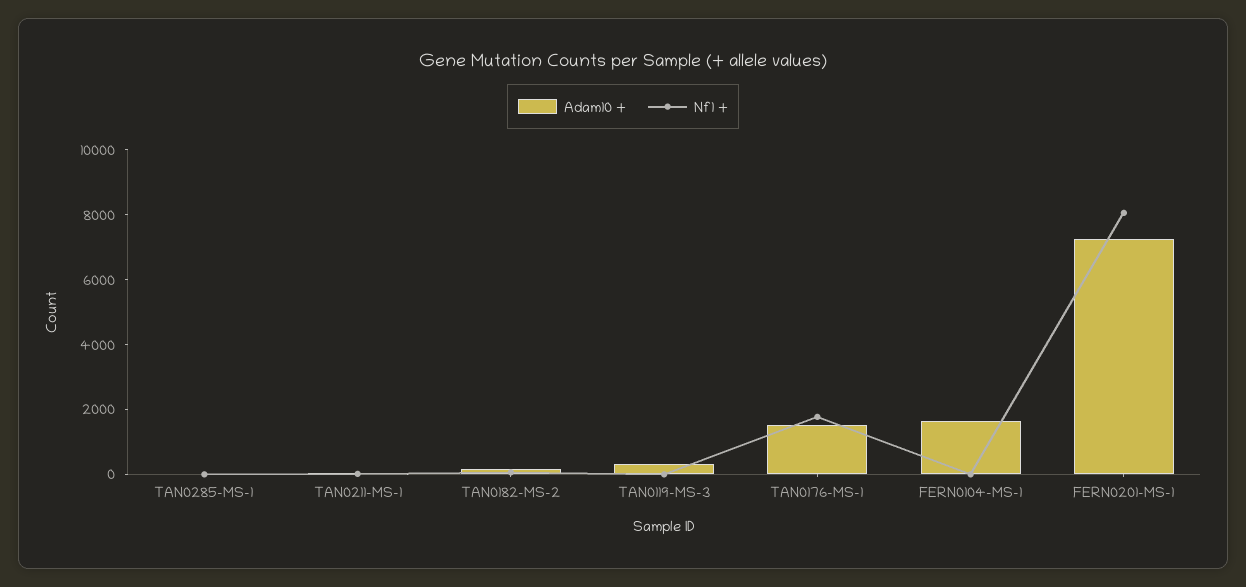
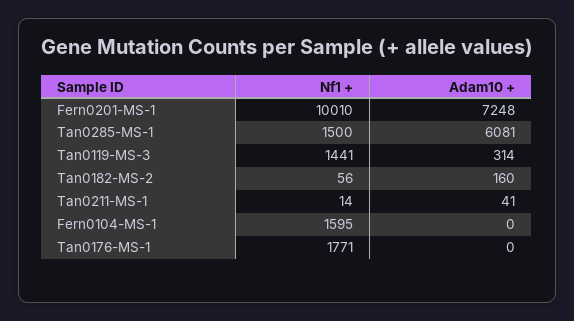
  {
    "Adam10 +": {
-     "TAN0285-MS-1": 0,
+     "TAN0285-MS-1": 6081,
      "TAN0211-MS-1": 41,
      "TAN0182-MS-2": 160,
      "TAN0119-MS-3": 314,
-     "TAN0176-MS-1": 1500,
+     "TAN0176-MS-1": 0,
-     "FERN0104-MS-1": 1500,
+     "FERN0104-MS-1": 0,
      "FERN0201-MS-1": 7248
    },
    "Nf1 +": {
-     "TAN0285-MS-1": 0,
+     "TAN0285-MS-1": 1500,
      "TAN0211-MS-1": 14,
      "TAN0182-MS-2": 56,
-     "TAN0119-MS-3": 0,
+     "TAN0119-MS-3": 1441,
      "TAN0176-MS-1": 1771,
-     "FERN0104-MS-1": 0,
+     "FERN0104-MS-1": 1595,
-     "FERN0201-MS-1": 8000
+     "FERN0201-MS-1": 10010
    }
  }

